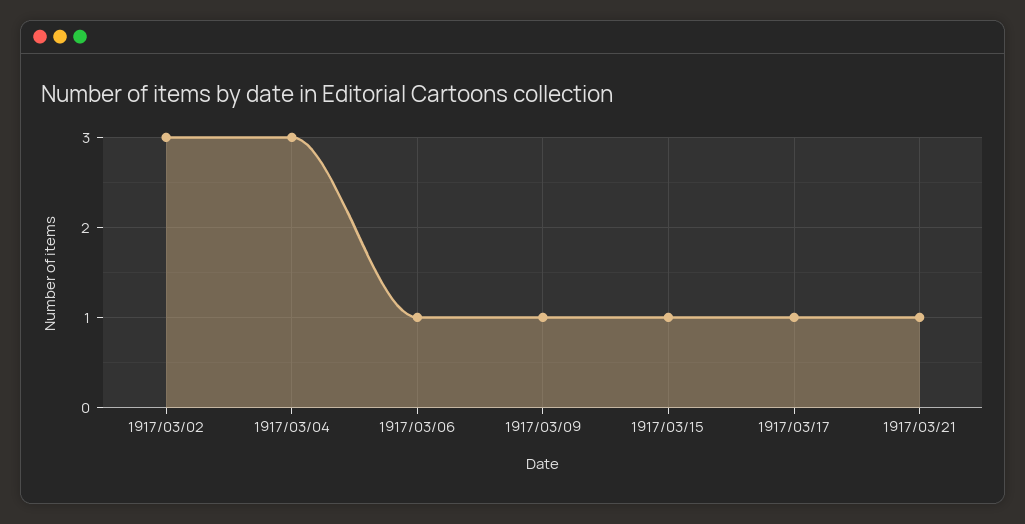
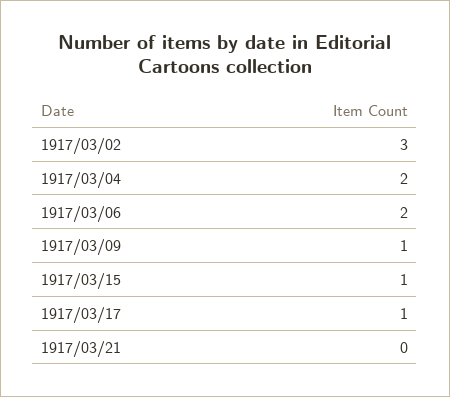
  {
    "1917/03/02": 3,
-   "1917/03/04": 3,
+   "1917/03/04": 2,
-   "1917/03/06": 1,
+   "1917/03/06": 2,
    "1917/03/09": 1,
    "1917/03/15": 1,
    "1917/03/17": 1,
-   "1917/03/21": 1
+   "1917/03/21": 0
  }

